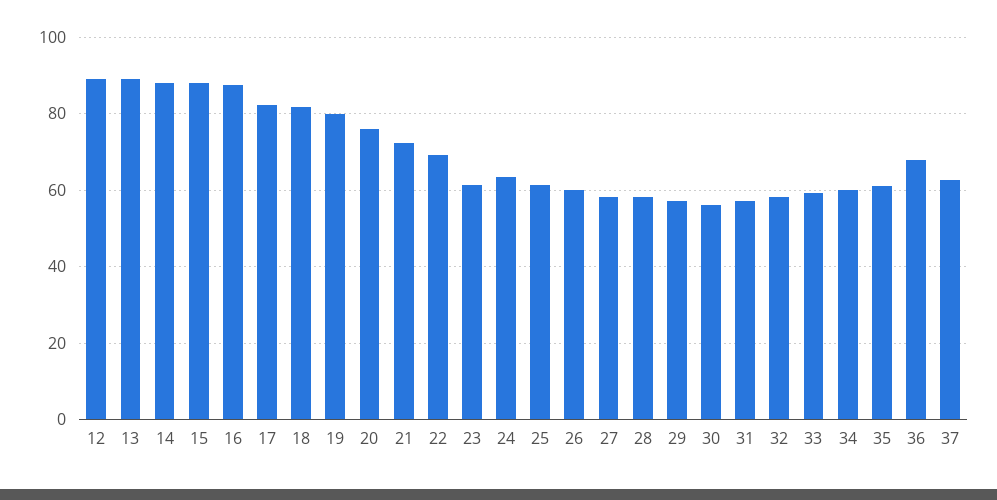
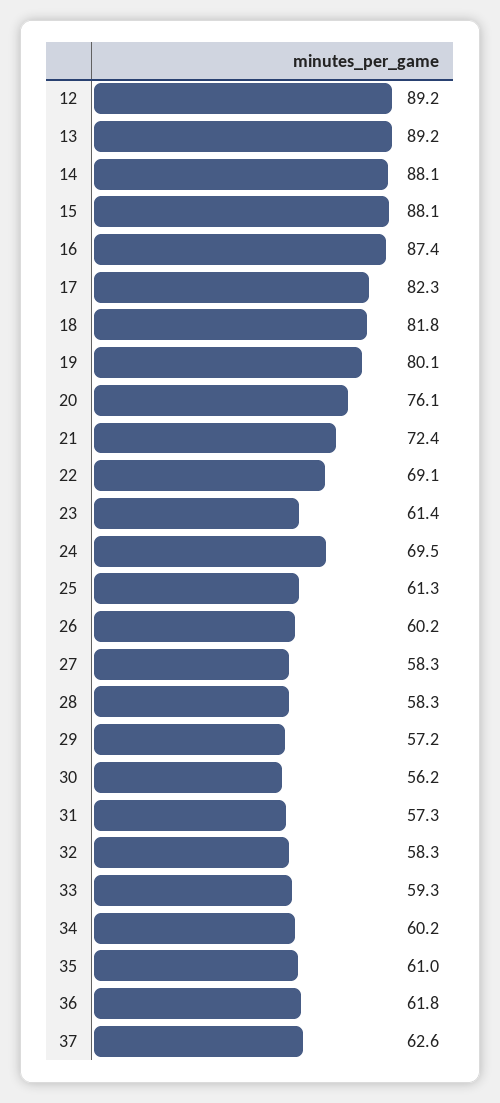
  {
    "12": 89.2,
    "13": 89.2,
    "14": 88.1,
    "15": 88.1,
    "16": 87.4,
    "17": 82.3,
    "18": 81.8,
    "19": 80.1,
    "20": 76.1,
    "21": 72.4,
    "22": 69.1,
    "23": 61.4,
-   "24": 64,
+   "24": 69.5,
    "25": 61.3,
    "26": 60.2,
    "27": 58.3,
    "28": 58.3,
    "29": 57.2,
    "30": 56.2,
    "31": 57.3,
    "32": 58.3,
    "33": 59.3,
    "34": 60.2,
    "35": 61,
-   "36": 68,
+   "36": 61.8,
    "37": 62.6
  }

